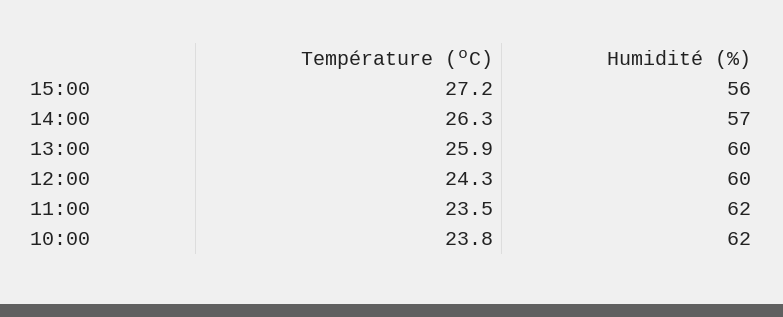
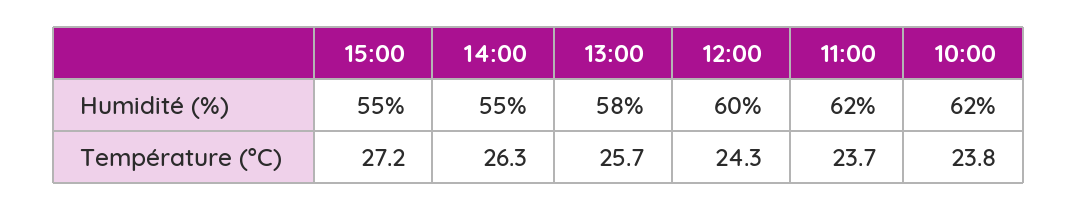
  {
    "Température (ºC)": {
      "15:00": 27.2,
      "14:00": 26.3,
-     "13:00": 25.9,
+     "13:00": 25.7,
      "12:00": 24.3,
-     "11:00": 23.5,
+     "11:00": 23.7,
      "10:00": 23.8
    },
    "Humidité (%)": {
-     "15:00": 56,
+     "15:00": 55,
-     "14:00": 57,
+     "14:00": 55,
-     "13:00": 60,
+     "13:00": 58,
      "12:00": 60,
      "11:00": 62,
      "10:00": 62
    }
  }

